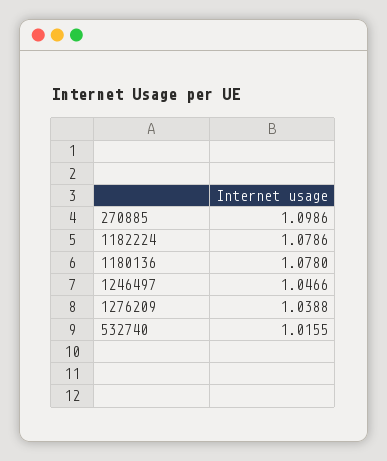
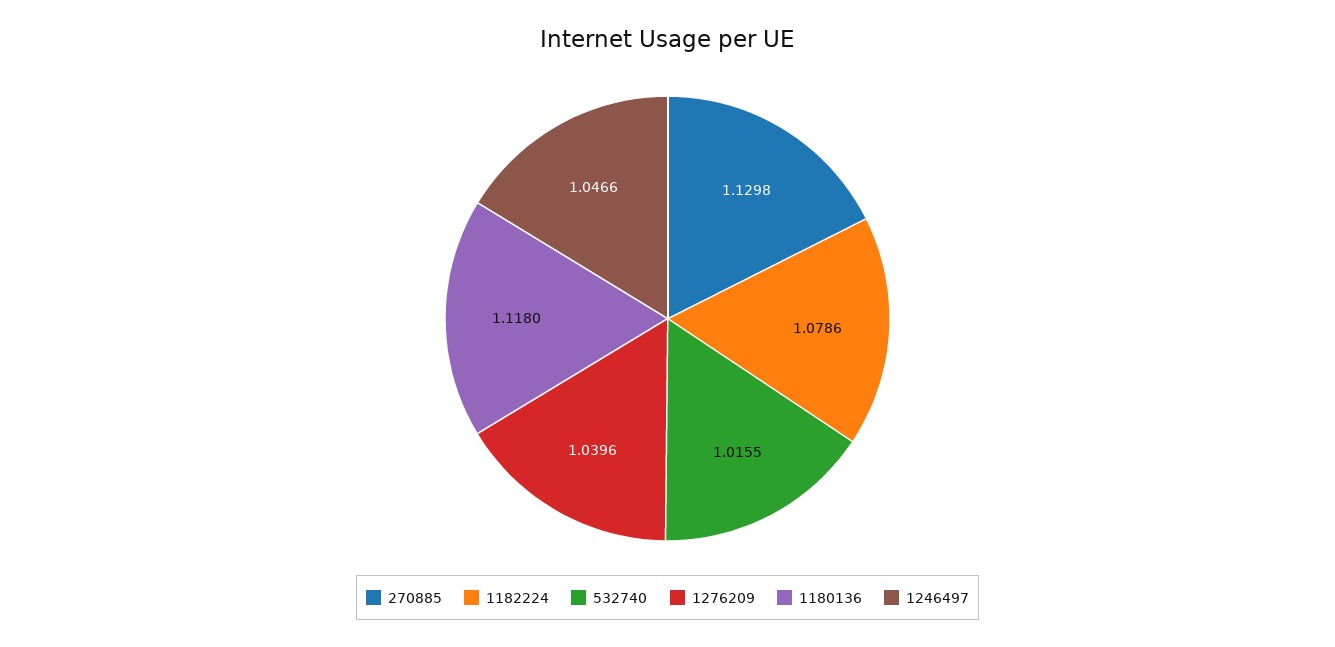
  {
-   "270885": 1.0986,
+   "270885": 1.1298,
    "1182224": 1.0786,
-   "1180136": 1.078,
+   "1180136": 1.118,
    "1246497": 1.0466,
-   "1276209": 1.0388,
+   "1276209": 1.0396,
    "532740": 1.0155
  }

